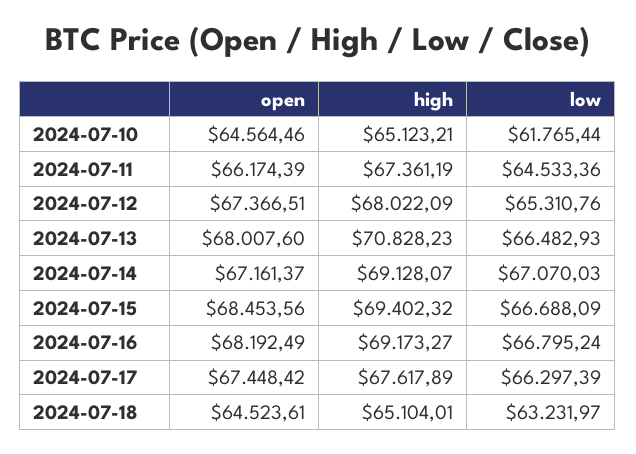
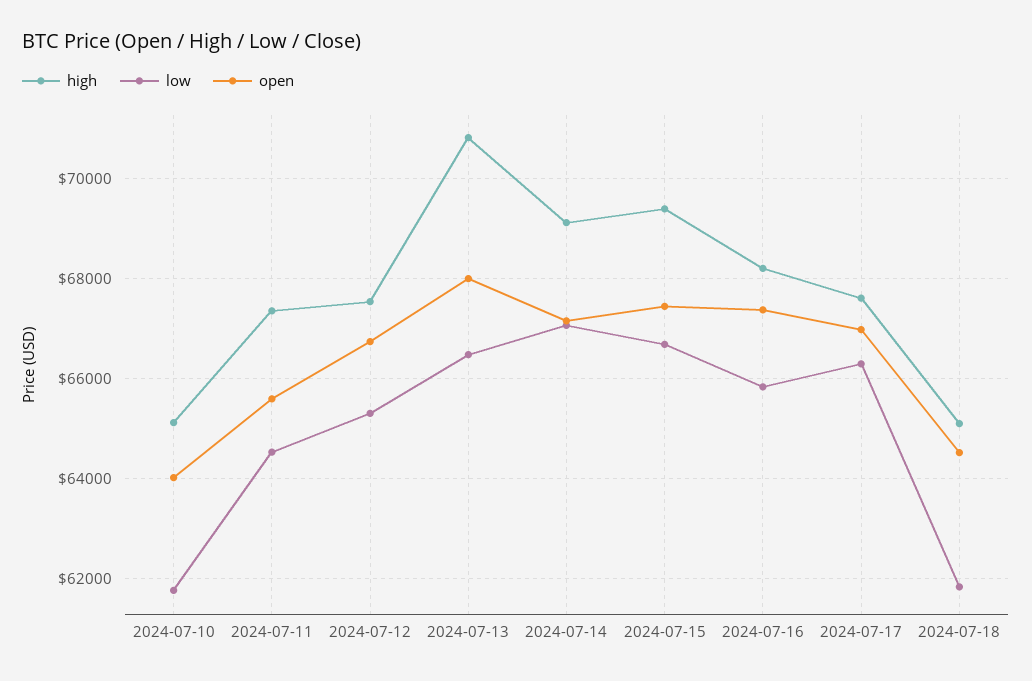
  {
    "open": {
-     "2024-07-10": 64564.46,
+     "2024-07-10": 64000,
-     "2024-07-11": 66174.39,
+     "2024-07-11": 65600,
-     "2024-07-12": 67366.51,
+     "2024-07-12": 66800,
      "2024-07-13": 68007.6,
      "2024-07-14": 67161.37,
-     "2024-07-15": 68453.56,
+     "2024-07-15": 67400,
-     "2024-07-16": 68192.49,
+     "2024-07-16": 67400,
-     "2024-07-17": 67448.42,
+     "2024-07-17": 67000,
      "2024-07-18": 64523.61
    },
    "high": {
      "2024-07-10": 65123.21,
      "2024-07-11": 67361.19,
-     "2024-07-12": 68022.09,
+     "2024-07-12": 67600,
      "2024-07-13": 70828.23,
      "2024-07-14": 69128.07,
      "2024-07-15": 69402.32,
-     "2024-07-16": 69173.27,
+     "2024-07-16": 68200,
      "2024-07-17": 67617.89,
      "2024-07-18": 65104.01
    },
    "low": {
      "2024-07-10": 61765.44,
      "2024-07-11": 64533.36,
      "2024-07-12": 65310.76,
      "2024-07-13": 66482.93,
      "2024-07-14": 67070.03,
      "2024-07-15": 66688.09,
-     "2024-07-16": 66795.24,
+     "2024-07-16": 65800,
      "2024-07-17": 66297.39,
-     "2024-07-18": 63231.97
+     "2024-07-18": 61800
    }
  }

